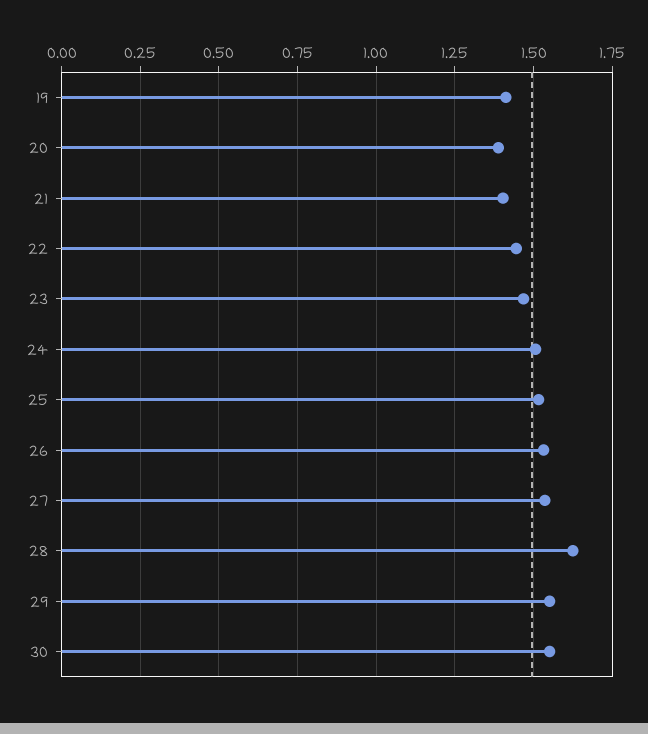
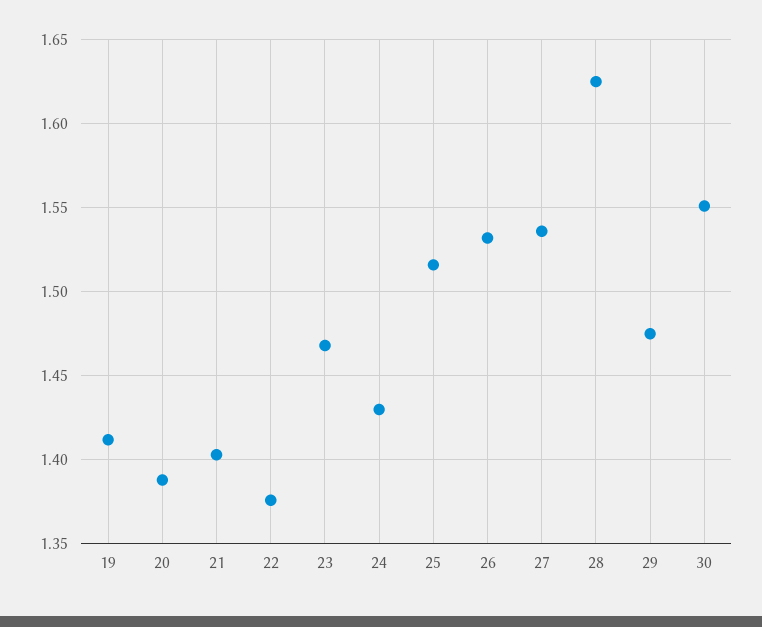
  {
    "19": 1.41,
    "20": 1.39,
    "21": 1.405,
-   "22": 1.45,
+   "22": 1.375,
    "23": 1.47,
-   "24": 1.5,
+   "24": 1.43,
    "25": 1.515,
    "26": 1.53,
    "27": 1.535,
    "28": 1.625,
-   "29": 1.55,
+   "29": 1.475,
    "30": 1.55
  }

